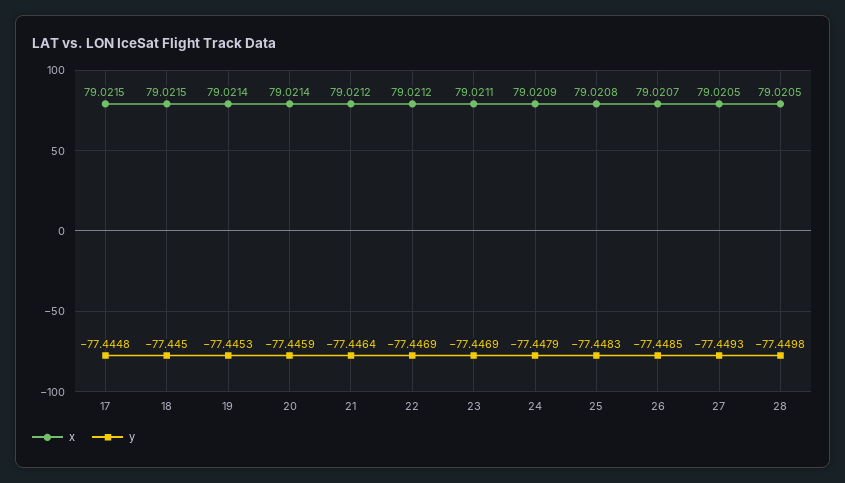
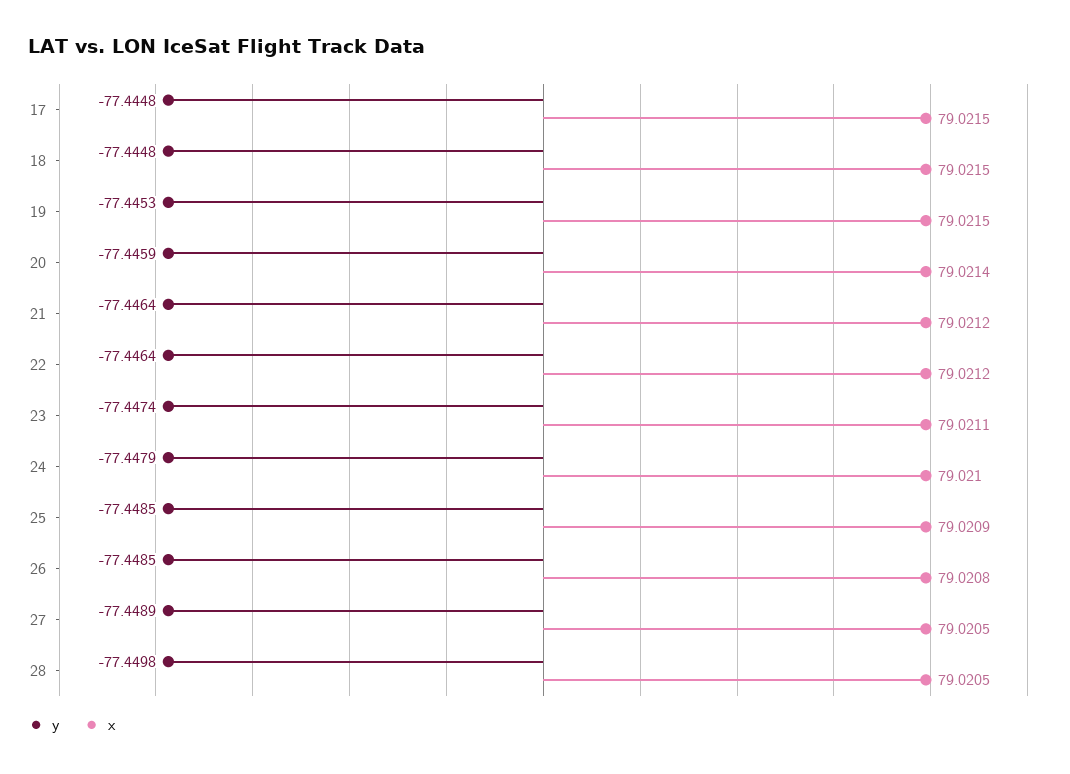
  {
    "x": {
      "17": 79.0215,
      "18": 79.0215,
-     "19": 79.0214,
+     "19": 79.0215,
      "20": 79.0214,
      "21": 79.0212,
      "22": 79.0212,
      "23": 79.0211,
-     "24": 79.0209,
+     "24": 79.021,
-     "25": 79.0208,
+     "25": 79.0209,
-     "26": 79.0207,
+     "26": 79.0208,
      "27": 79.0205,
      "28": 79.0205
    },
    "y": {
      "17": -77.4448,
-     "18": -77.445,
+     "18": -77.4448,
      "19": -77.4453,
      "20": -77.4459,
      "21": -77.4464,
-     "22": -77.4469,
+     "22": -77.4464,
-     "23": -77.4469,
+     "23": -77.4474,
      "24": -77.4479,
-     "25": -77.4483,
+     "25": -77.4485,
      "26": -77.4485,
-     "27": -77.4493,
+     "27": -77.4489,
      "28": -77.4498
    }
  }

